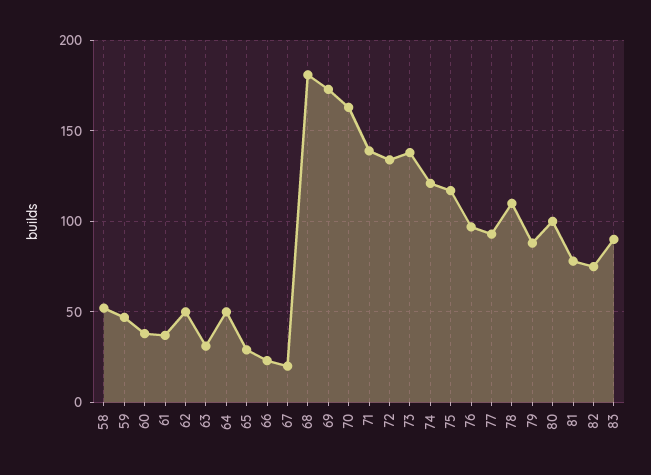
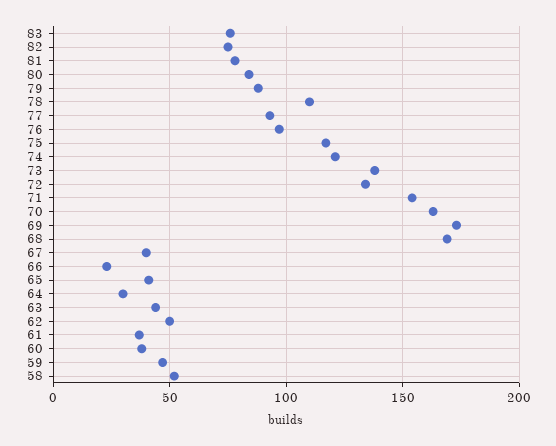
  {
    "58": 50,
    "59": 45,
    "60": 40,
    "61": 35,
    "62": 50,
-   "63": 30,
+   "63": 45,
-   "64": 50,
+   "64": 30,
-   "65": 30,
+   "65": 40,
    "66": 25,
-   "67": 20,
+   "67": 40,
-   "68": 180,
+   "68": 170,
    "69": 175,
    "70": 165,
-   "71": 140,
+   "71": 155,
    "72": 135,
    "73": 140,
    "74": 120,
    "75": 115,
    "76": 95,
    "77": 95,
    "78": 110,
    "79": 90,
-   "80": 100,
+   "80": 85,
    "81": 80,
    "82": 75,
-   "83": 90
+   "83": 75
  }

